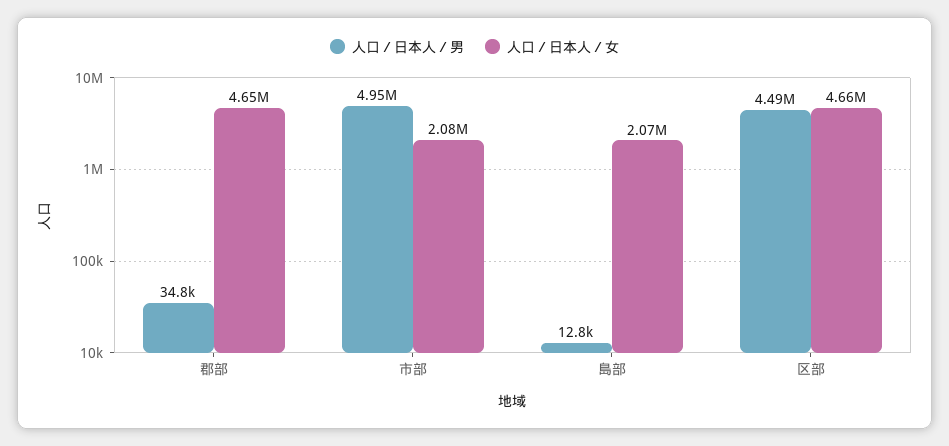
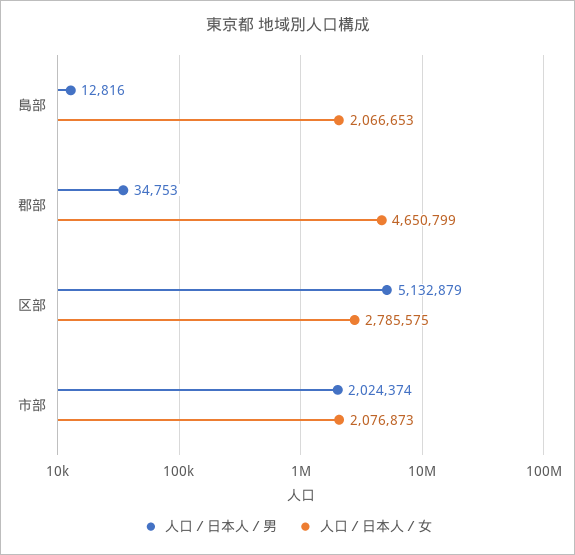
  {
    "人口／日本人／男": {
      "郡部": 34753,
-     "市部": 4950000,
+     "市部": 2024374,
      "島部": 12816,
-     "区部": 4490000
+     "区部": 5132879
    },
    "人口／日本人／女": {
      "郡部": 4650799,
      "市部": 2076873,
      "島部": 2066653,
-     "区部": 4660000
+     "区部": 2785575
    }
  }

